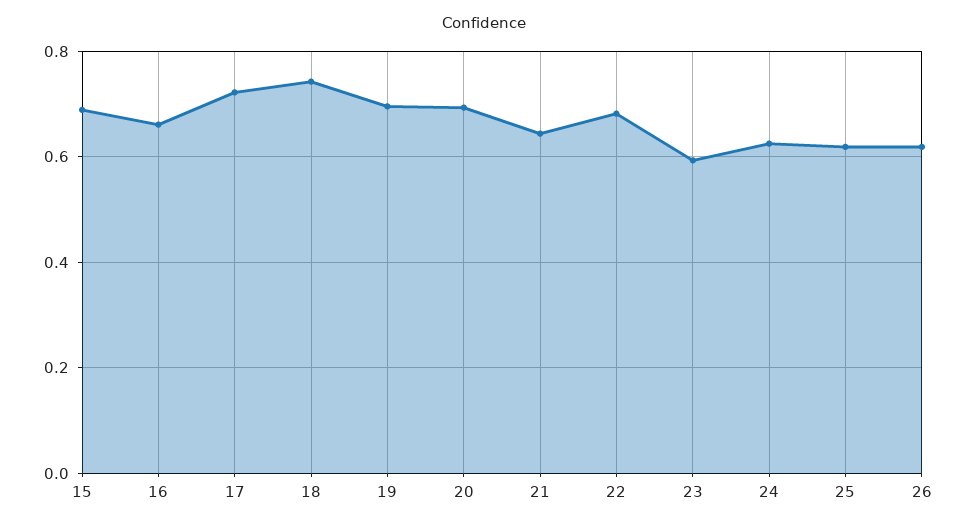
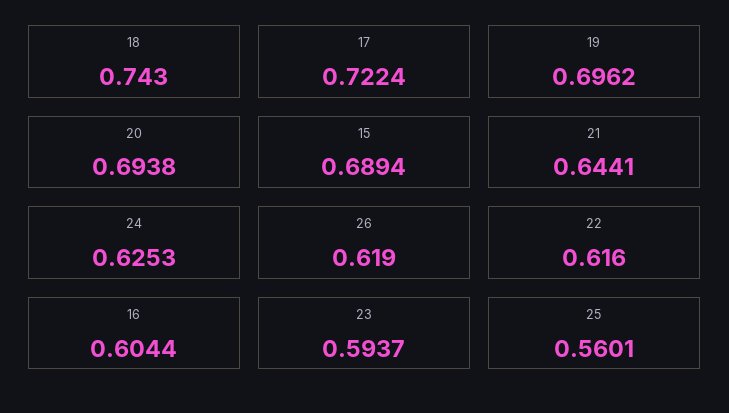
  {
    "15": 0.6894,
-   "16": 0.66,
+   "16": 0.6044,
    "17": 0.7224,
    "18": 0.743,
    "19": 0.6962,
    "20": 0.6938,
    "21": 0.6441,
-   "22": 0.68,
+   "22": 0.616,
    "23": 0.5937,
    "24": 0.6253,
-   "25": 0.62,
+   "25": 0.5601,
    "26": 0.619
  }

